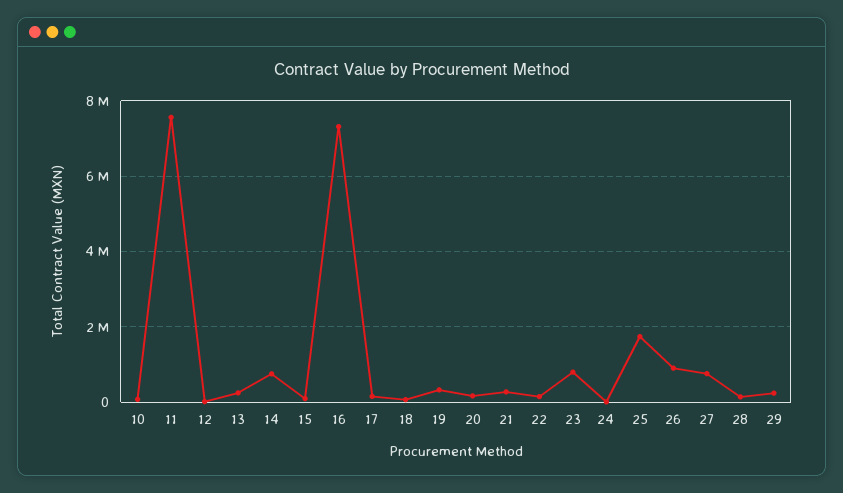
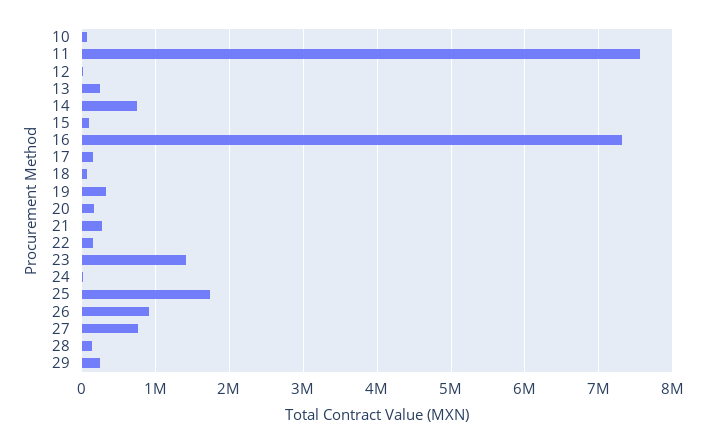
  {
    "10": 100000,
    "11": 7600000,
    "12": 0,
    "13": 300000,
    "14": 800000,
    "15": 100000,
    "16": 7300000,
    "17": 200000,
    "18": 100000,
    "19": 300000,
    "20": 200000,
    "21": 300000,
    "22": 200000,
-   "23": 800000,
+   "23": 1400000,
    "24": 0,
    "25": 1700000,
    "26": 900000,
    "27": 800000,
    "28": 100000,
    "29": 200000
  }

